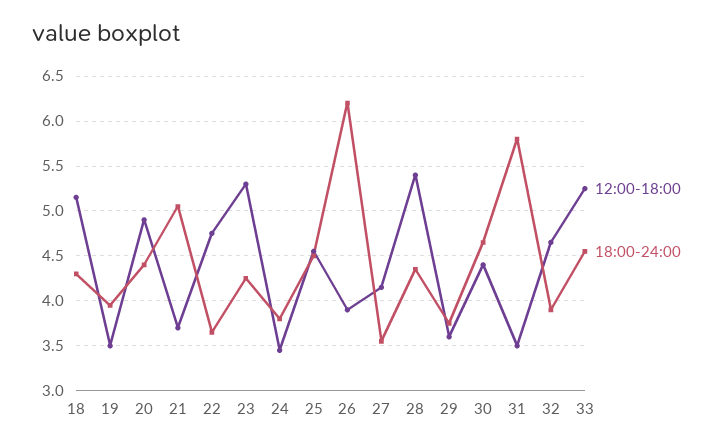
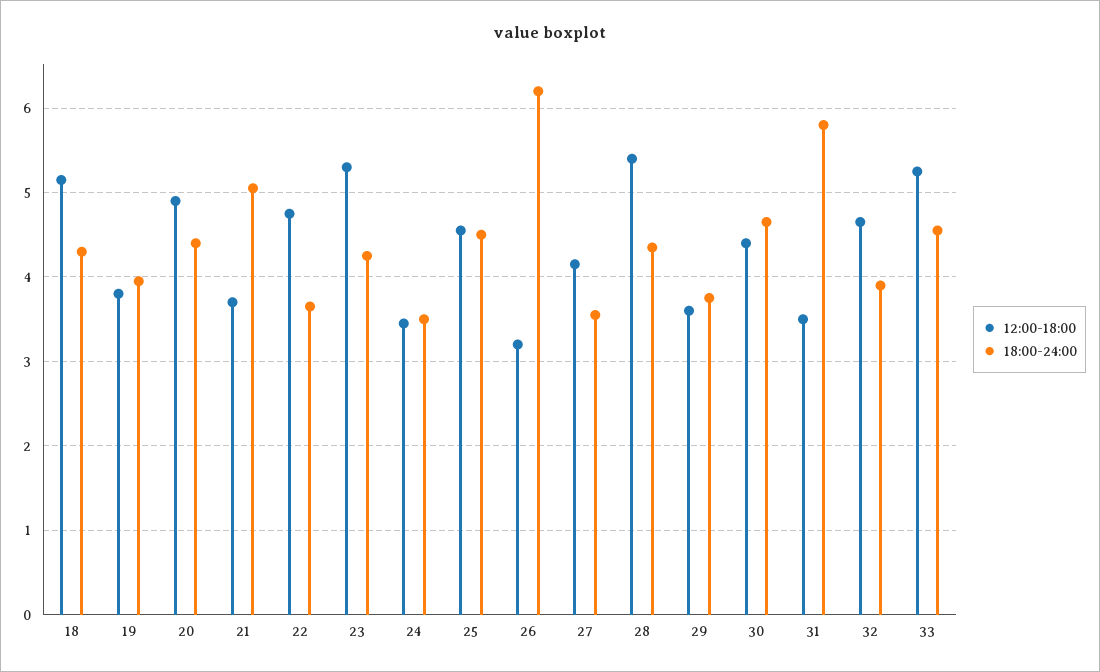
  {
    "12:00-18:00": {
      "18": 5.2,
-     "19": 3.5,
+     "19": 3.8,
      "20": 4.9,
      "21": 3.7,
      "22": 4.8,
      "23": 5.3,
      "24": 3.5,
      "25": 4.6,
-     "26": 3.9,
+     "26": 3.2,
      "27": 4.2,
      "28": 5.4,
      "29": 3.6,
      "30": 4.4,
      "31": 3.5,
      "32": 4.7,
      "33": 5.3
    },
    "18:00-24:00": {
      "18": 4.3,
      "19": 4,
      "20": 4.4,
      "21": 5.1,
      "22": 3.7,
      "23": 4.3,
-     "24": 3.8,
+     "24": 3.5,
      "25": 4.5,
      "26": 6.2,
      "27": 3.6,
      "28": 4.4,
      "29": 3.8,
      "30": 4.7,
      "31": 5.8,
      "32": 3.9,
      "33": 4.6
    }
  }

